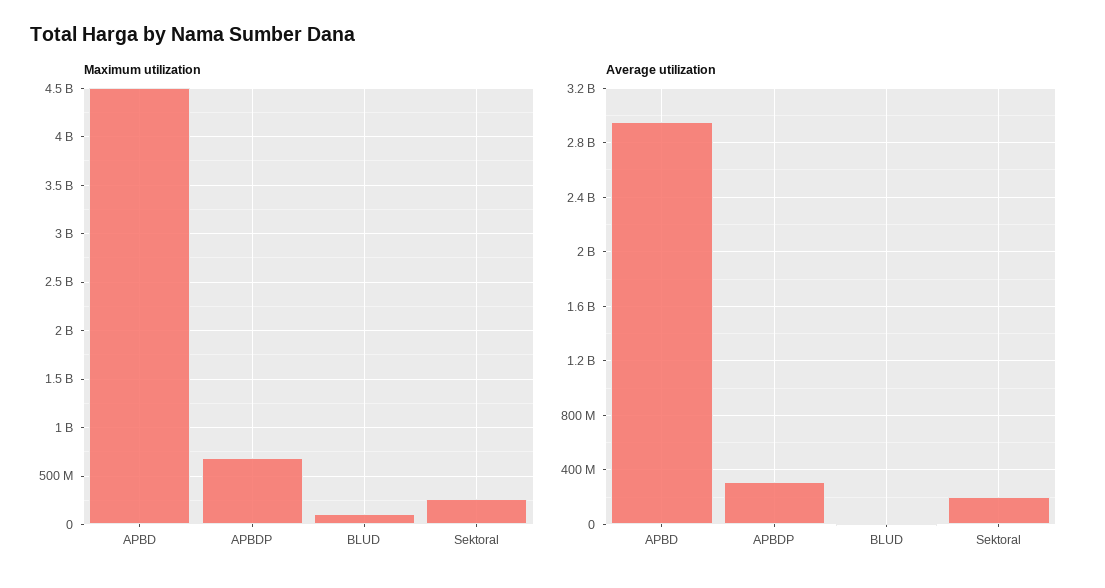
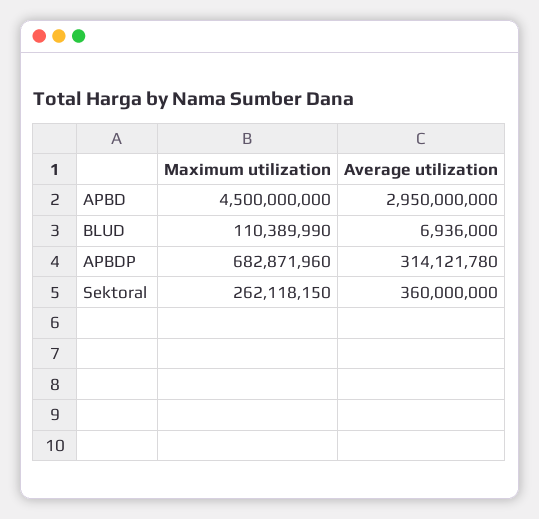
  {
    "Maximum utilization": {
      "APBD": 4500000000,
      "APBDP": 682871960,
      "BLUD": 110389990,
      "Sektoral": 262118150
    },
    "Average utilization": {
      "APBD": 2950000000,
      "APBDP": 314121780,
      "BLUD": 6936000,
-     "Sektoral": 200000000
+     "Sektoral": 360000000
    }
  }

